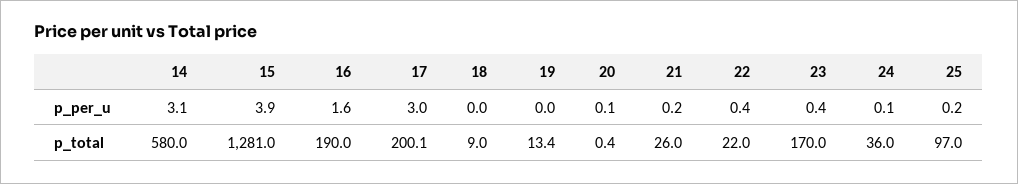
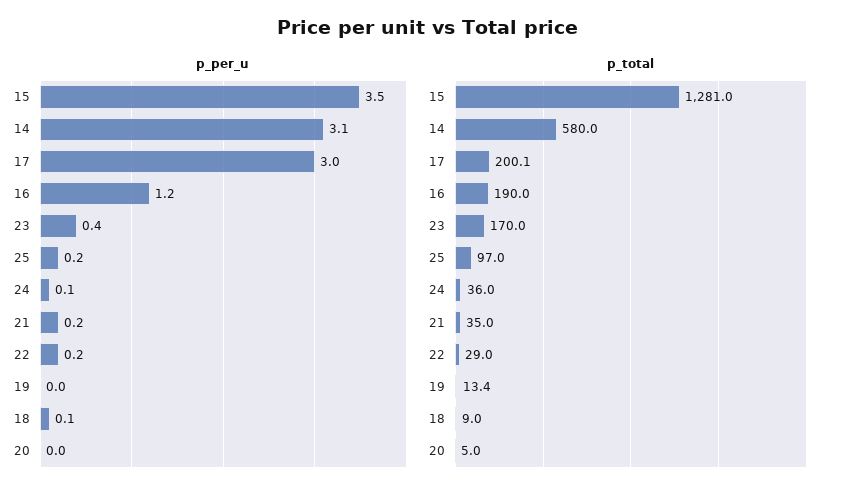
  {
    "p_per_u": {
      "14": 3.1,
-     "15": 3.9,
+     "15": 3.5,
-     "16": 1.6,
+     "16": 1.2,
      "17": 3,
-     "18": 0,
+     "18": 0.1,
      "19": 0,
-     "20": 0.1,
+     "20": 0,
      "21": 0.2,
-     "22": 0.4,
+     "22": 0.2,
      "23": 0.4,
      "24": 0.1,
      "25": 0.2
    },
    "p_total": {
      "14": 580,
      "15": 1281,
      "16": 190,
      "17": 200.1,
      "18": 9,
      "19": 13.4,
-     "20": 0.4,
+     "20": 5,
-     "21": 26,
+     "21": 35,
-     "22": 22,
+     "22": 29,
      "23": 170,
      "24": 36,
      "25": 97
    }
  }

